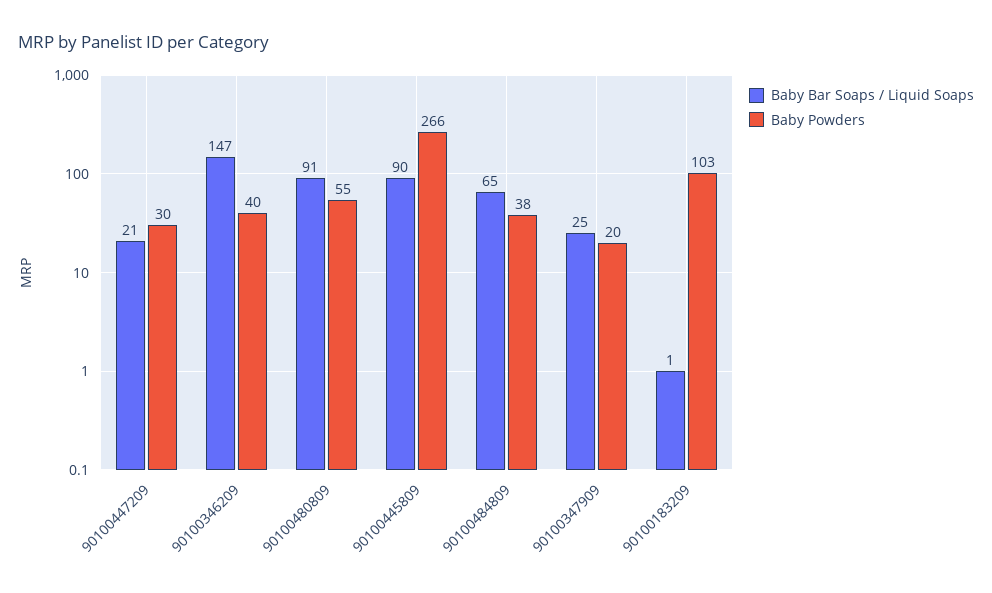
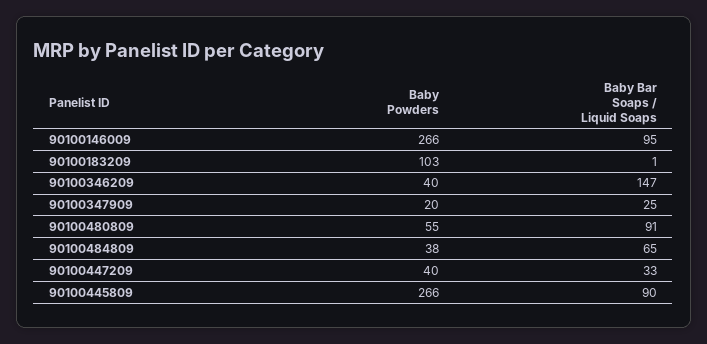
  {
    "Baby Bar Soaps / Liquid Soaps": {
-     "90100447209": 21,
+     "90100447209": 33,
      "90100346209": 147,
      "90100480809": 91,
      "90100445809": 90,
      "90100484809": 65,
      "90100347909": 25,
-     "90100183209": 1
+     "90100183209": 1,
+     "90100146009": 95
    },
    "Baby Powders": {
-     "90100447209": 30,
+     "90100447209": 40,
      "90100346209": 40,
      "90100480809": 55,
      "90100445809": 266,
      "90100484809": 38,
      "90100347909": 20,
-     "90100183209": 103
+     "90100183209": 103,
+     "90100146009": 266
    }
  }

